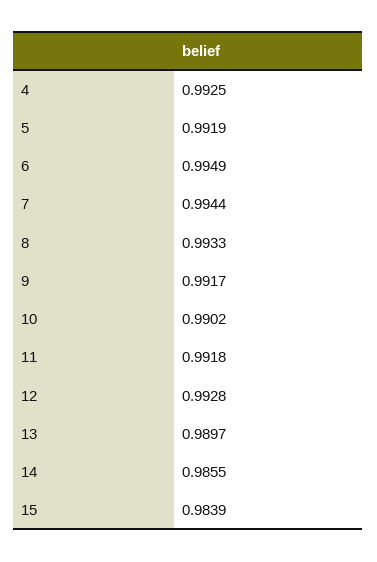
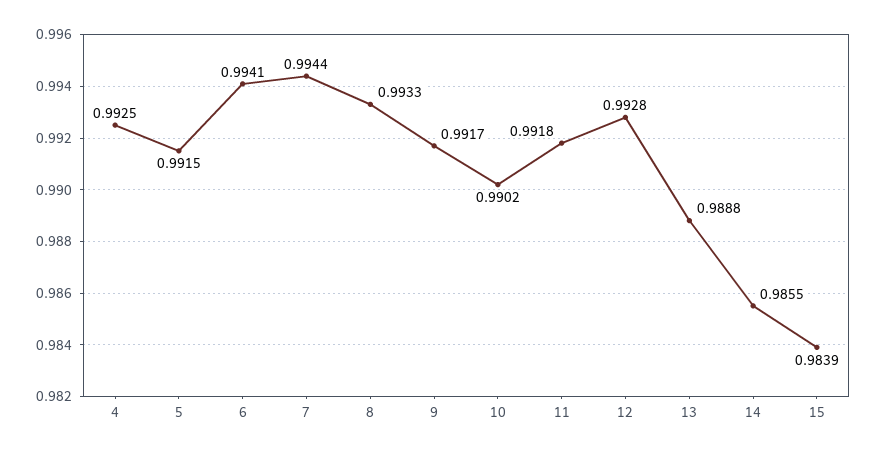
  {
    "4": 0.9925,
-   "5": 0.9919,
+   "5": 0.9915,
-   "6": 0.9949,
+   "6": 0.9941,
    "7": 0.9944,
    "8": 0.9933,
    "9": 0.9917,
    "10": 0.9902,
    "11": 0.9918,
    "12": 0.9928,
-   "13": 0.9897,
+   "13": 0.9888,
    "14": 0.9855,
    "15": 0.9839
  }

